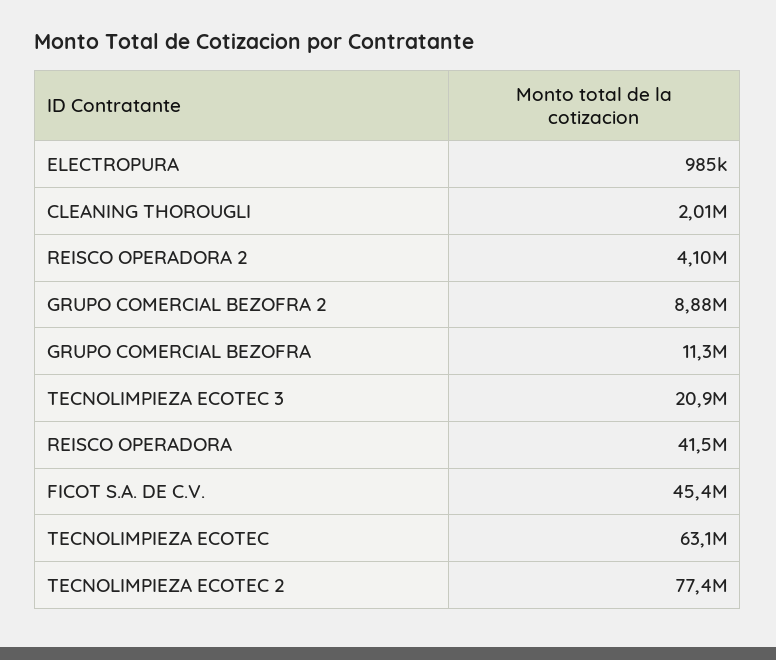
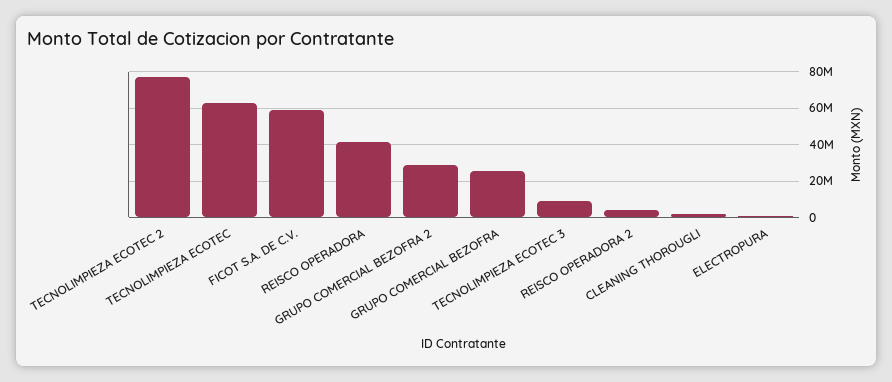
  {
    "ELECTROPURA": 985000,
    "CLEANING THOROUGLI": 2010000,
    "REISCO OPERADORA 2": 4100000,
-   "GRUPO COMERCIAL BEZOFRA 2": 8880000,
+   "GRUPO COMERCIAL BEZOFRA 2": 30000000,
-   "GRUPO COMERCIAL BEZOFRA": 11300000,
+   "GRUPO COMERCIAL BEZOFRA": 25000000,
-   "TECNOLIMPIEZA ECOTEC 3": 20900000,
+   "TECNOLIMPIEZA ECOTEC 3": 10000000,
    "REISCO OPERADORA": 41500000,
-   "FICOT S.A. DE C.V.": 45400000,
+   "FICOT S.A. DE C.V.": 60000000,
    "TECNOLIMPIEZA ECOTEC": 63100000,
    "TECNOLIMPIEZA ECOTEC 2": 77400000
  }

